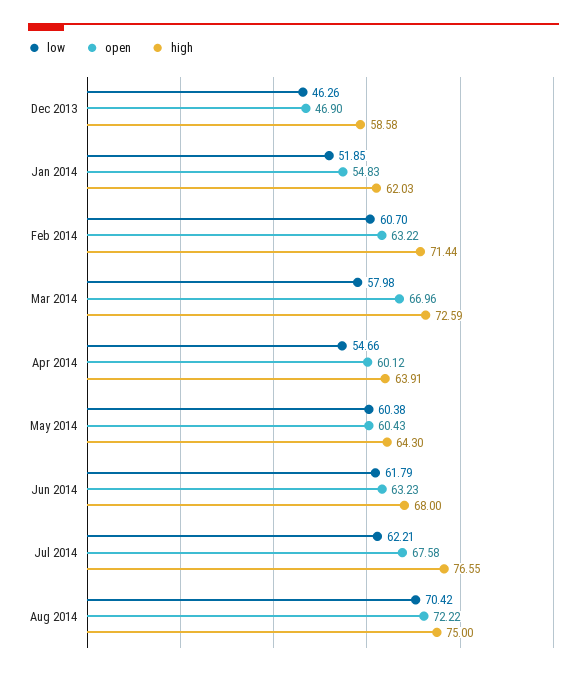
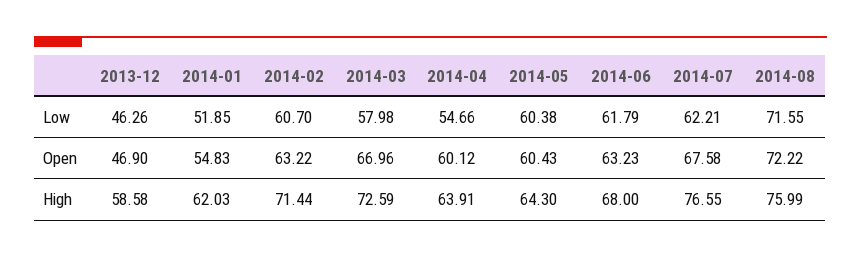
  {
    "low": {
      "Dec 2013": 46.26,
      "Jan 2014": 51.85,
      "Feb 2014": 60.7,
      "Mar 2014": 57.98,
      "Apr 2014": 54.66,
      "May 2014": 60.38,
      "Jun 2014": 61.79,
      "Jul 2014": 62.21,
-     "Aug 2014": 70.42
+     "Aug 2014": 71.55
    },
    "open": {
      "Dec 2013": 46.9,
      "Jan 2014": 54.83,
      "Feb 2014": 63.22,
      "Mar 2014": 66.96,
      "Apr 2014": 60.12,
      "May 2014": 60.43,
      "Jun 2014": 63.23,
      "Jul 2014": 67.58,
      "Aug 2014": 72.22
    },
    "high": {
      "Dec 2013": 58.58,
      "Jan 2014": 62.03,
      "Feb 2014": 71.44,
      "Mar 2014": 72.59,
      "Apr 2014": 63.91,
      "May 2014": 64.3,
      "Jun 2014": 68,
      "Jul 2014": 76.55,
-     "Aug 2014": 75
+     "Aug 2014": 75.99
    }
  }

